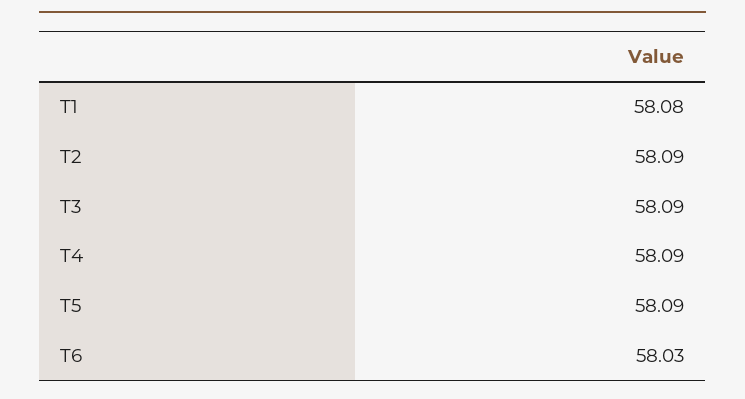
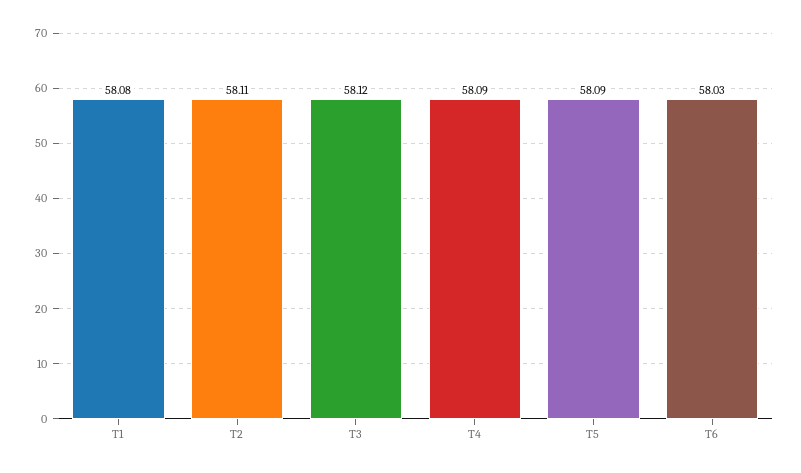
  {
    "T1": 58.08,
-   "T2": 58.09,
+   "T2": 58.11,
-   "T3": 58.09,
+   "T3": 58.12,
    "T4": 58.09,
    "T5": 58.09,
    "T6": 58.03
  }

